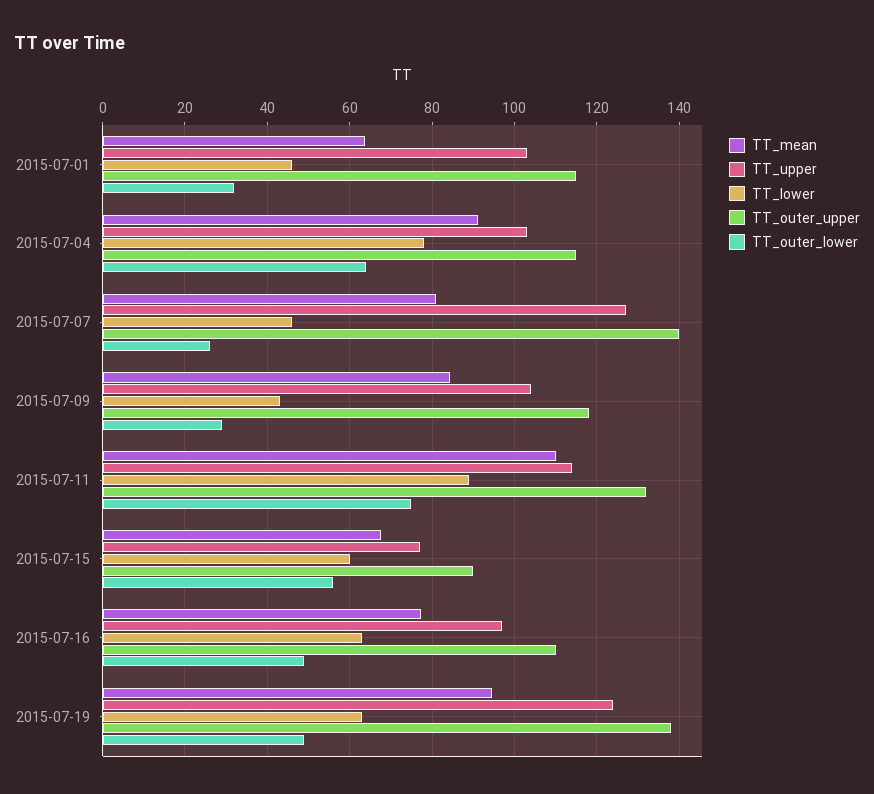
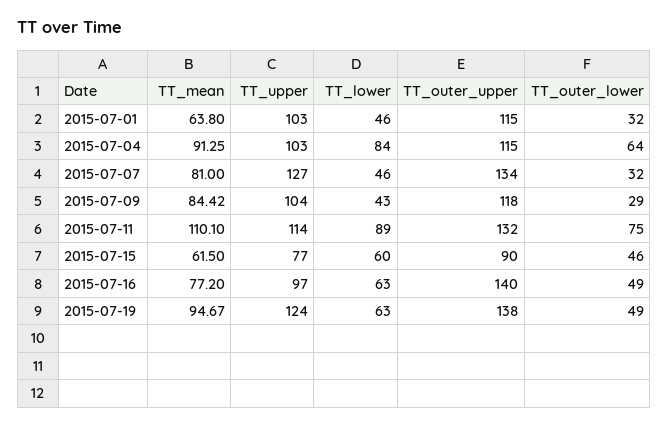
  {
    "TT_mean": {
      "2015-07-01": 63.8,
      "2015-07-04": 91.25,
      "2015-07-07": 81,
      "2015-07-09": 84.42,
      "2015-07-11": 110.1,
-     "2015-07-15": 68,
+     "2015-07-15": 61.5,
      "2015-07-16": 77.2,
      "2015-07-19": 94.67
    },
    "TT_upper": {
      "2015-07-01": 103,
      "2015-07-04": 103,
      "2015-07-07": 127,
      "2015-07-09": 104,
      "2015-07-11": 114,
      "2015-07-15": 77,
      "2015-07-16": 97,
      "2015-07-19": 124
    },
    "TT_lower": {
      "2015-07-01": 46,
-     "2015-07-04": 78,
+     "2015-07-04": 84,
      "2015-07-07": 46,
      "2015-07-09": 43,
      "2015-07-11": 89,
      "2015-07-15": 60,
      "2015-07-16": 63,
      "2015-07-19": 63
    },
    "TT_outer_upper": {
      "2015-07-01": 115,
      "2015-07-04": 115,
-     "2015-07-07": 140,
+     "2015-07-07": 134,
      "2015-07-09": 118,
      "2015-07-11": 132,
      "2015-07-15": 90,
-     "2015-07-16": 110,
+     "2015-07-16": 140,
      "2015-07-19": 138
    },
    "TT_outer_lower": {
      "2015-07-01": 32,
      "2015-07-04": 64,
-     "2015-07-07": 26,
+     "2015-07-07": 32,
      "2015-07-09": 29,
      "2015-07-11": 75,
-     "2015-07-15": 56,
+     "2015-07-15": 46,
      "2015-07-16": 49,
      "2015-07-19": 49
    }
  }

